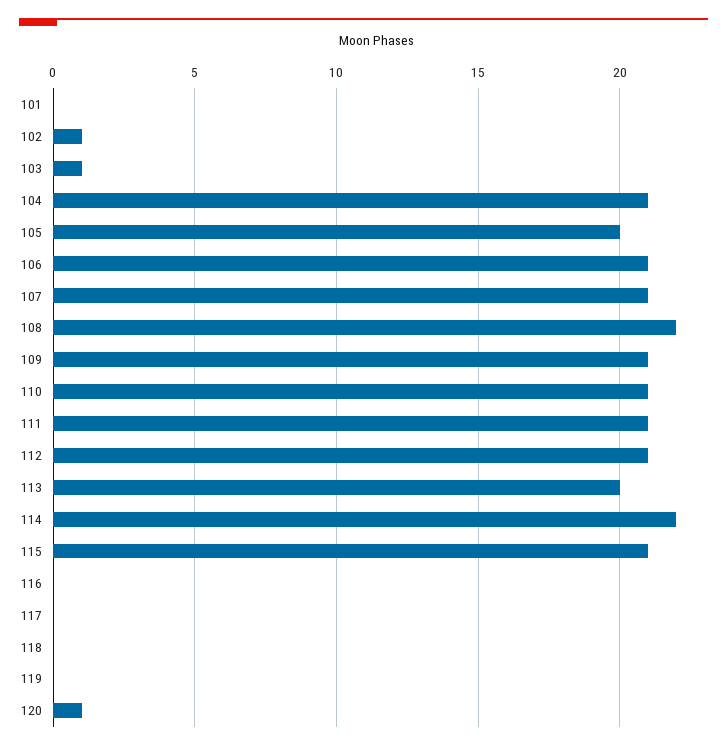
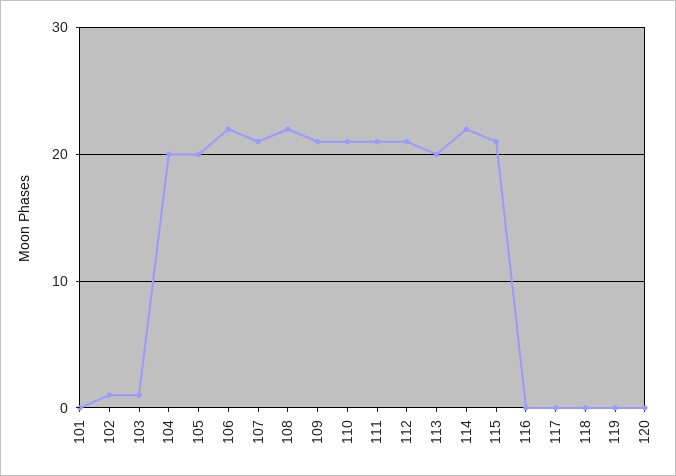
  {
    "101": 0,
    "102": 1,
    "103": 1,
-   "104": 21,
+   "104": 20,
    "105": 20,
-   "106": 21,
+   "106": 22,
    "107": 21,
    "108": 22,
    "109": 21,
    "110": 21,
    "111": 21,
    "112": 21,
    "113": 20,
    "114": 22,
    "115": 21,
    "116": 0,
    "117": 0,
    "118": 0,
    "119": 0,
-   "120": 1
+   "120": 0
  }

